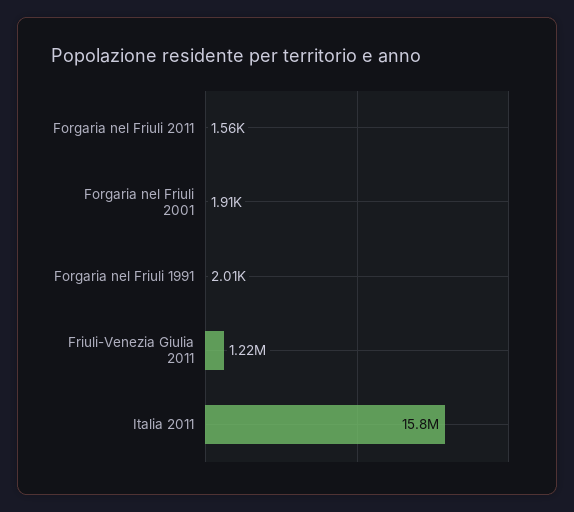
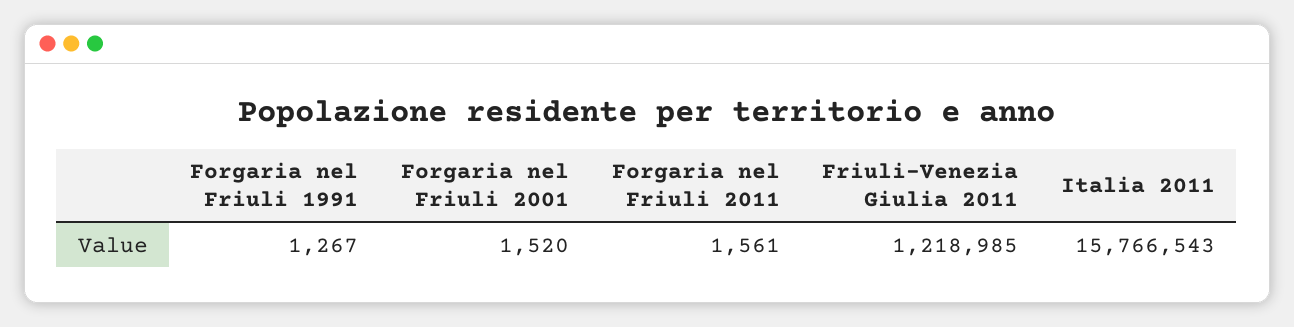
  {
    "Forgaria nel Friuli 2011": 1561,
-   "Forgaria nel Friuli 2001": 1910,
+   "Forgaria nel Friuli 2001": 1520,
-   "Forgaria nel Friuli 1991": 2010,
+   "Forgaria nel Friuli 1991": 1267,
    "Friuli-Venezia Giulia 2011": 1218985,
    "Italia 2011": 15766543
  }

